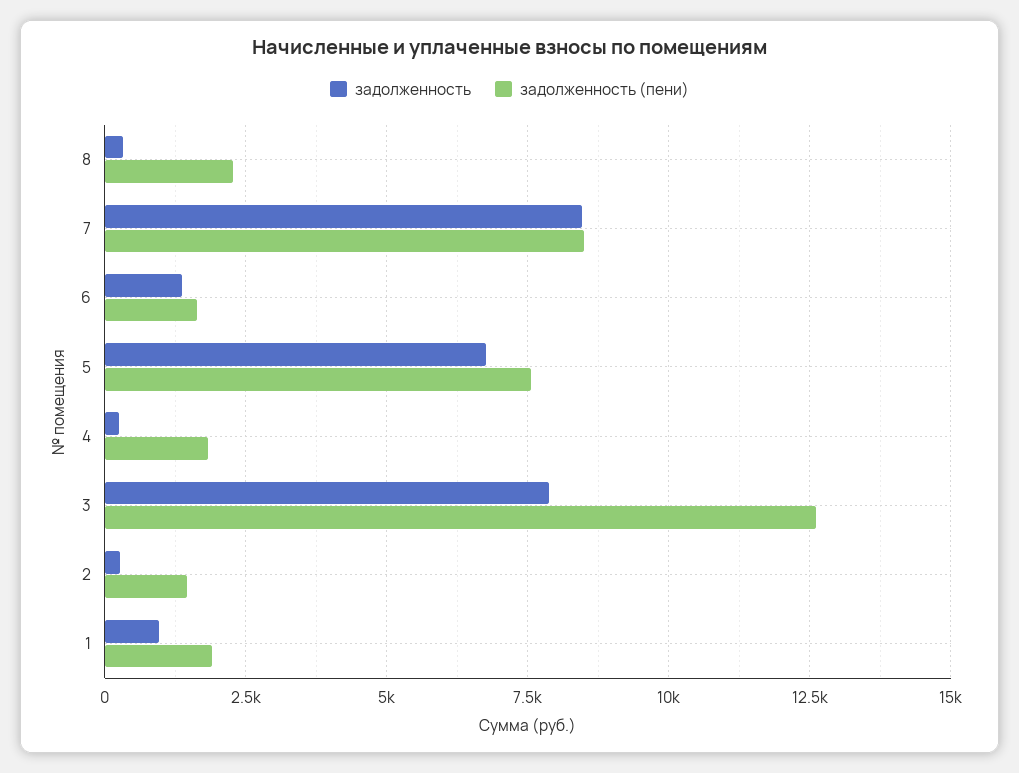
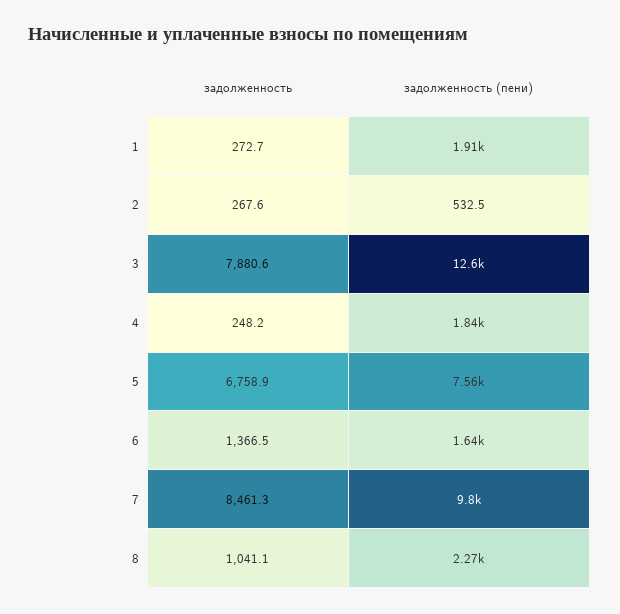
  {
    "задолженность": {
-     "8": 250,
+     "8": 1041.1,
      "7": 8461.3,
      "6": 1366.5,
      "5": 6758.9,
      "4": 248.2,
      "3": 7880.6,
      "2": 267.6,
-     "1": 1000
+     "1": 272.7
    },
    "задолженность (пени)": {
      "8": 2270,
-     "7": 8500,
+     "7": 9800,
      "6": 1640,
      "5": 7560,
      "4": 1840,
      "3": 12600,
-     "2": 1500,
+     "2": 532.5,
      "1": 1910
    }
  }

